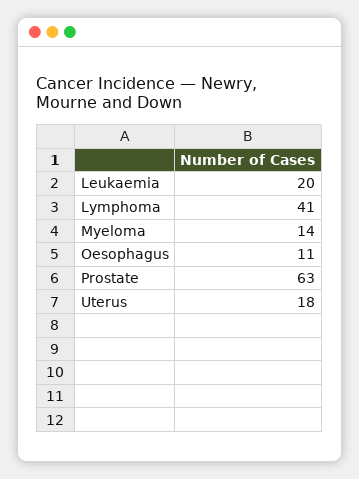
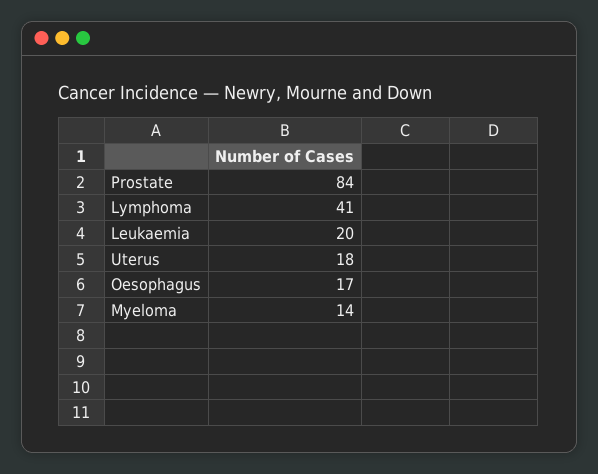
  {
    "Leukaemia": 20,
    "Lymphoma": 41,
    "Myeloma": 14,
-   "Oesophagus": 11,
+   "Oesophagus": 17,
-   "Prostate": 63,
+   "Prostate": 84,
    "Uterus": 18
  }

